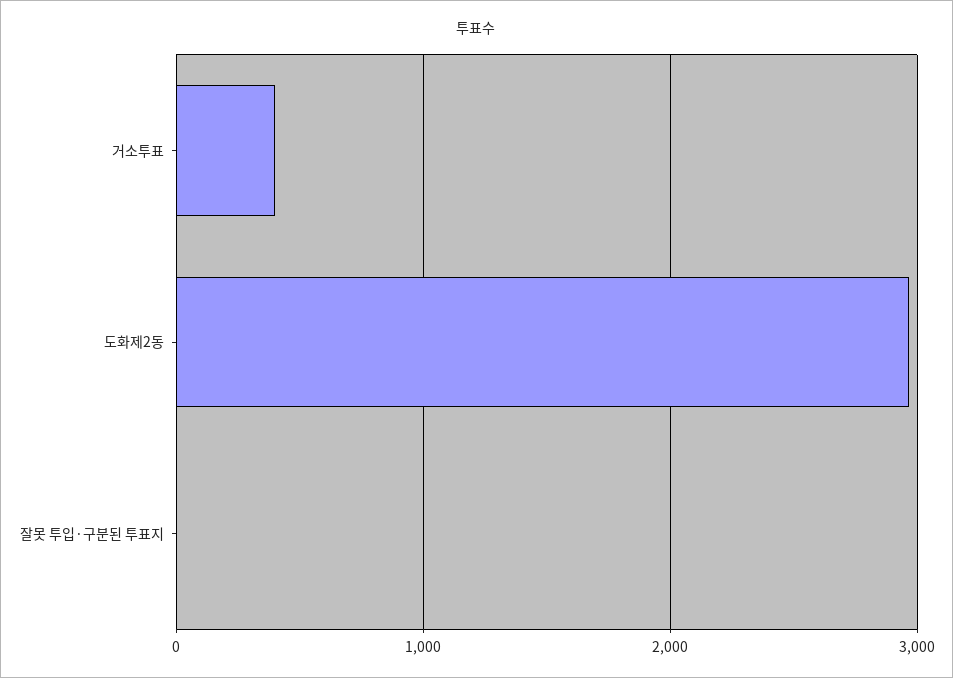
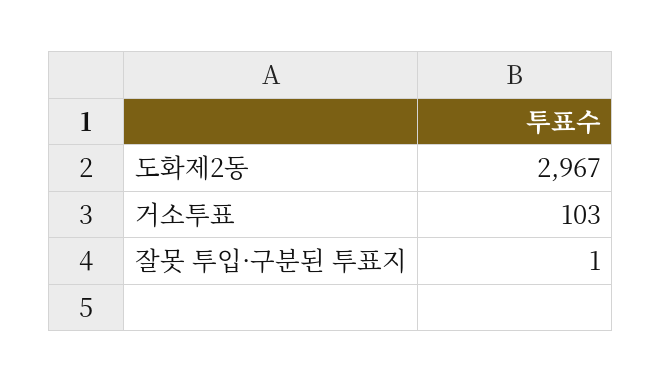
  {
-   "거소투표": 400,
+   "거소투표": 103,
    "도화제2동": 2967,
    "잘못 투입·구분된 투표지": 1
  }

